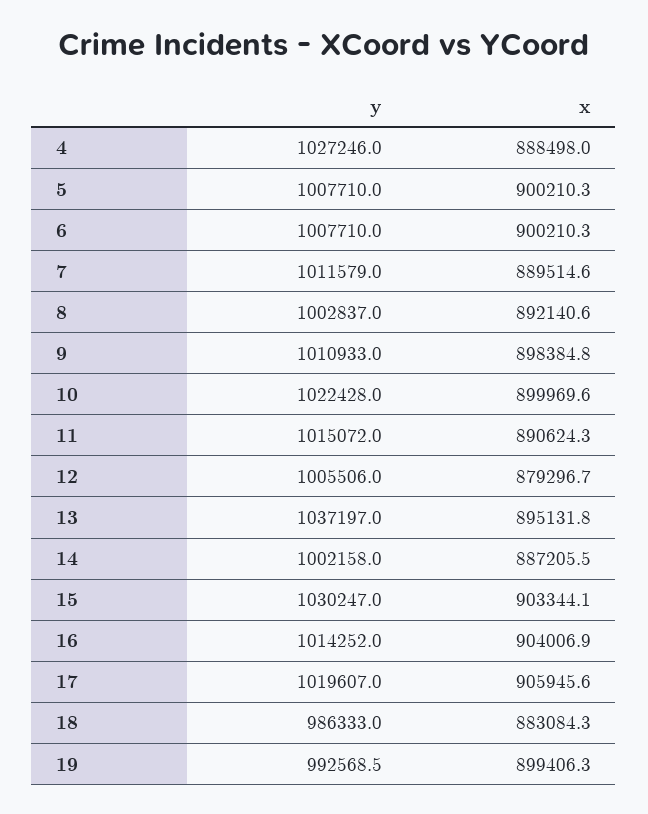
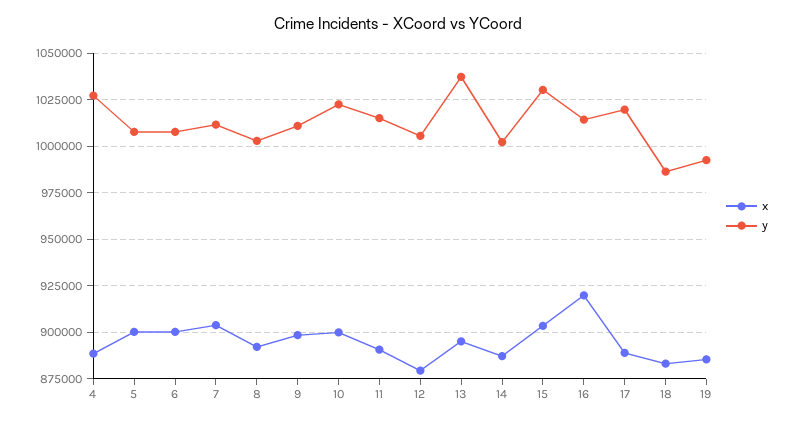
  {
    "y": {
      "4": 1027246,
      "5": 1007710,
      "6": 1007710,
      "7": 1011579,
      "8": 1002837,
      "9": 1010933,
      "10": 1022428,
      "11": 1015072,
      "12": 1005506,
      "13": 1037197,
      "14": 1002158,
      "15": 1030247,
      "16": 1014252,
      "17": 1019607,
      "18": 986333,
      "19": 992568.5
    },
    "x": {
      "4": 888498,
      "5": 900210.3,
      "6": 900210.3,
-     "7": 889514.6,
+     "7": 905000,
      "8": 892140.6,
      "9": 898384.8,
      "10": 899969.6,
      "11": 890624.3,
      "12": 879296.7,
      "13": 895131.8,
      "14": 887205.5,
      "15": 903344.1,
-     "16": 904006.9,
+     "16": 920000,
-     "17": 905945.6,
+     "17": 890000,
      "18": 883084.3,
-     "19": 899406.3
+     "19": 885000
    }
  }

